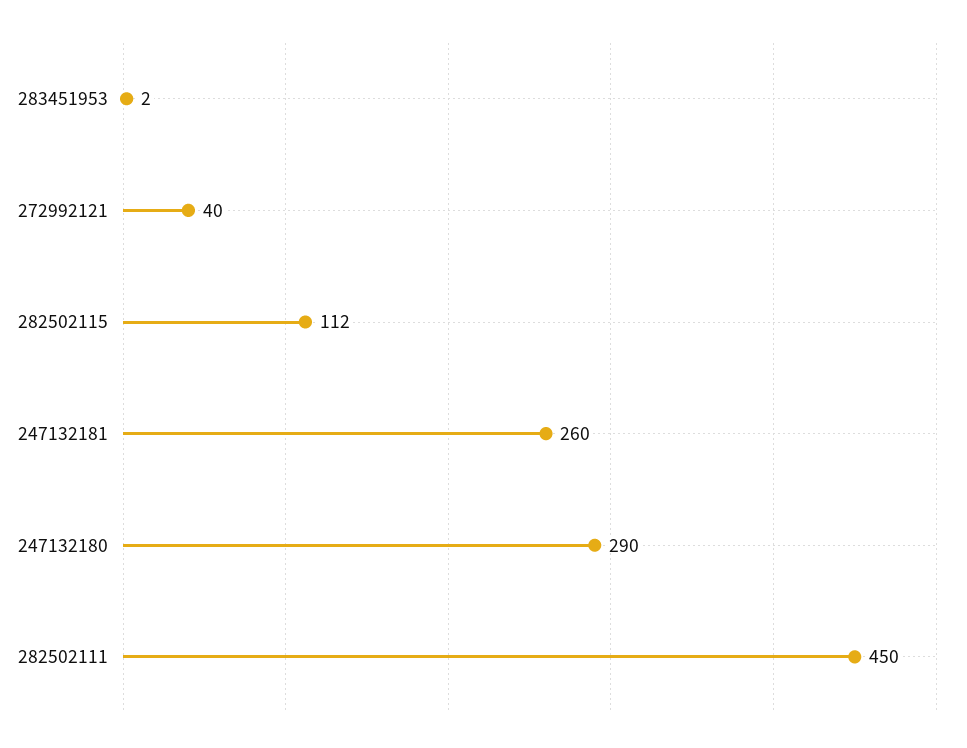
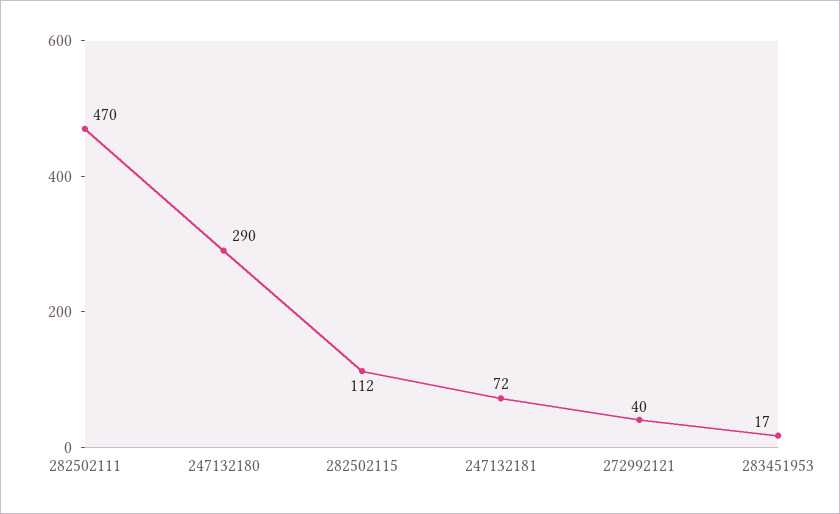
  {
-   "283451953": 2,
+   "283451953": 17,
    "272992121": 40,
    "282502115": 112,
-   "247132181": 260,
+   "247132181": 72,
    "247132180": 290,
-   "282502111": 450
+   "282502111": 470
  }

